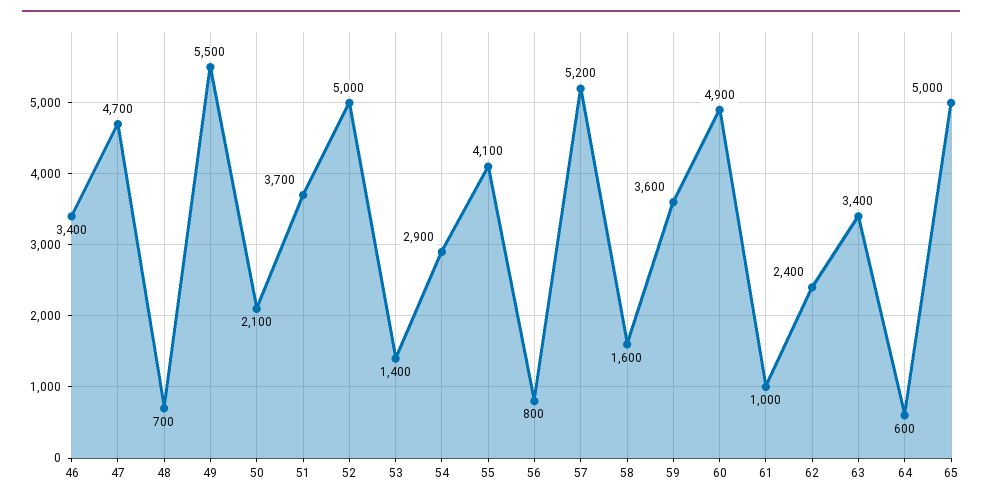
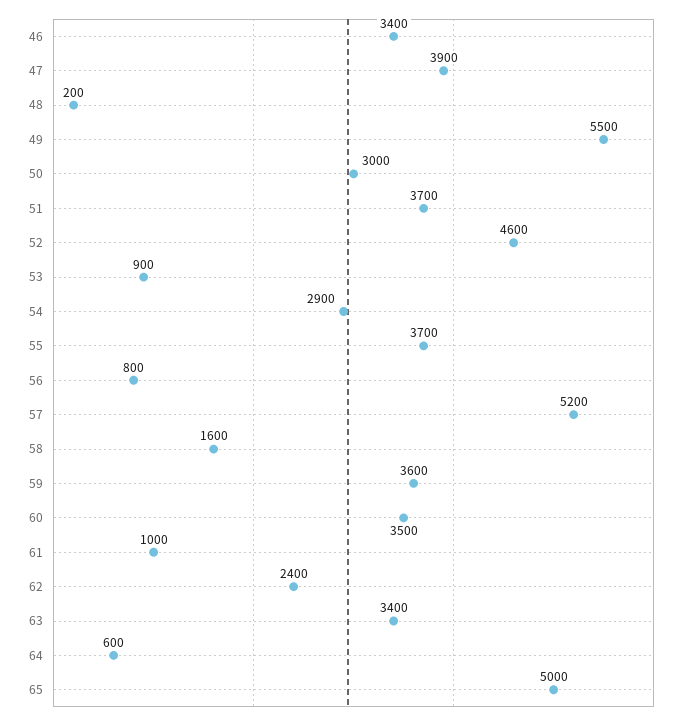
  {
    "46": 3400,
-   "47": 4700,
+   "47": 3900,
-   "48": 700,
+   "48": 200,
    "49": 5500,
-   "50": 2100,
+   "50": 3000,
    "51": 3700,
-   "52": 5000,
+   "52": 4600,
-   "53": 1400,
+   "53": 900,
    "54": 2900,
-   "55": 4100,
+   "55": 3700,
    "56": 800,
    "57": 5200,
    "58": 1600,
    "59": 3600,
-   "60": 4900,
+   "60": 3500,
    "61": 1000,
    "62": 2400,
    "63": 3400,
    "64": 600,
    "65": 5000
  }

